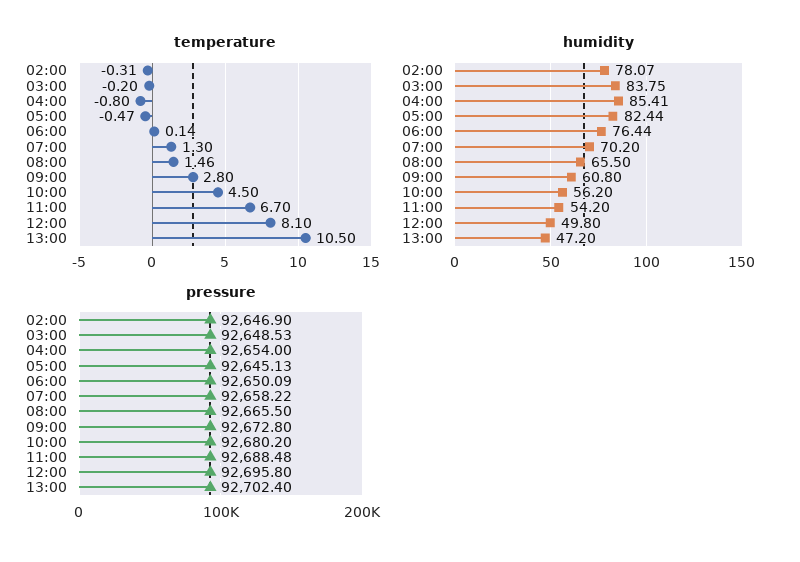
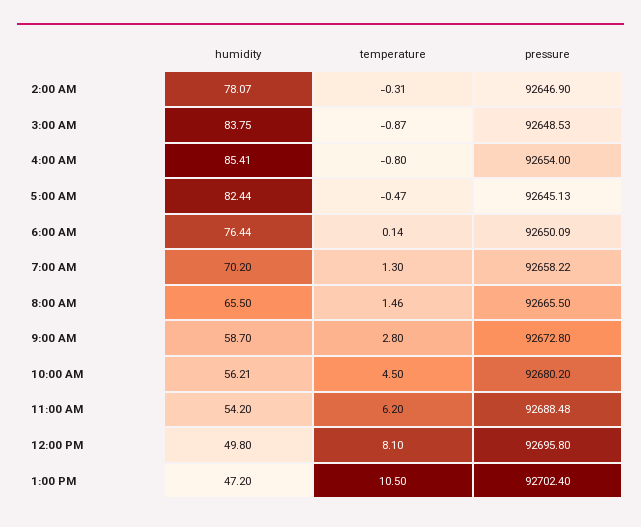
  {
    "temperature": {
      "02:00": -0.31,
-     "03:00": -0.2,
+     "03:00": -0.87,
      "04:00": -0.8,
      "05:00": -0.47,
      "06:00": 0.14,
      "07:00": 1.3,
      "08:00": 1.46,
      "09:00": 2.8,
      "10:00": 4.5,
-     "11:00": 6.7,
+     "11:00": 6.2,
      "12:00": 8.1,
      "13:00": 10.5
    },
    "humidity": {
      "02:00": 78.07,
      "03:00": 83.75,
      "04:00": 85.41,
      "05:00": 82.44,
      "06:00": 76.44,
      "07:00": 70.2,
      "08:00": 65.5,
-     "09:00": 60.8,
+     "09:00": 58.7,
-     "10:00": 56.2,
+     "10:00": 56.21,
      "11:00": 54.2,
      "12:00": 49.8,
      "13:00": 47.2
    },
    "pressure": {
      "02:00": 92646.9,
      "03:00": 92648.53,
      "04:00": 92654,
      "05:00": 92645.13,
      "06:00": 92650.09,
      "07:00": 92658.22,
      "08:00": 92665.5,
      "09:00": 92672.8,
      "10:00": 92680.2,
      "11:00": 92688.48,
      "12:00": 92695.8,
      "13:00": 92702.4
    }
  }

